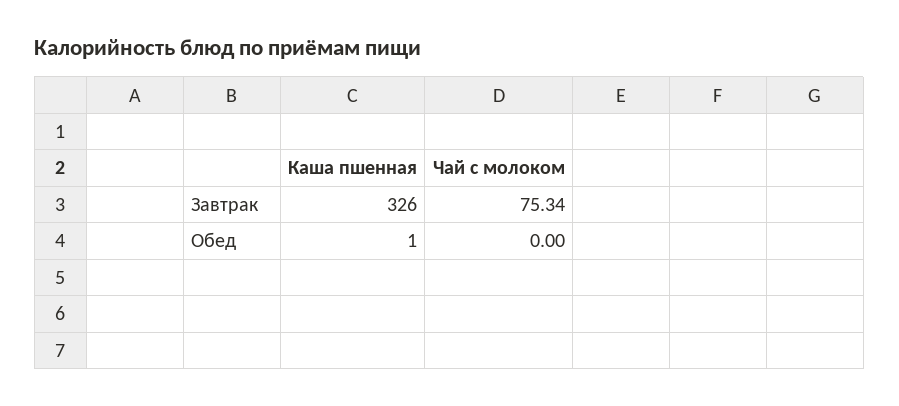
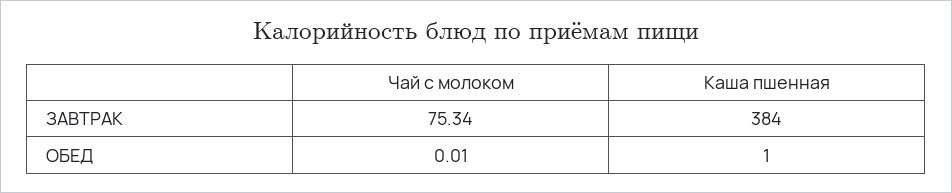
  {
    "Каша пшенная": {
-     "Завтрак": 326,
+     "Завтрак": 384,
      "Обед": 1
    },
    "Чай с молоком": {
      "Завтрак": 75.34,
-     "Обед": 0
+     "Обед": 0.01
    }
  }

